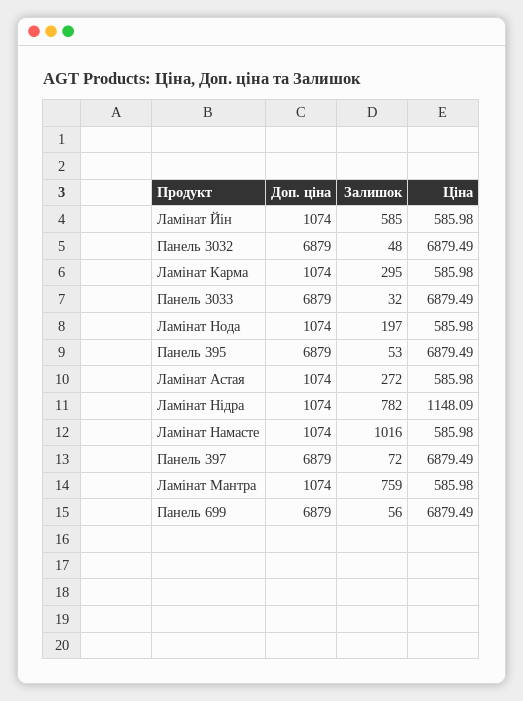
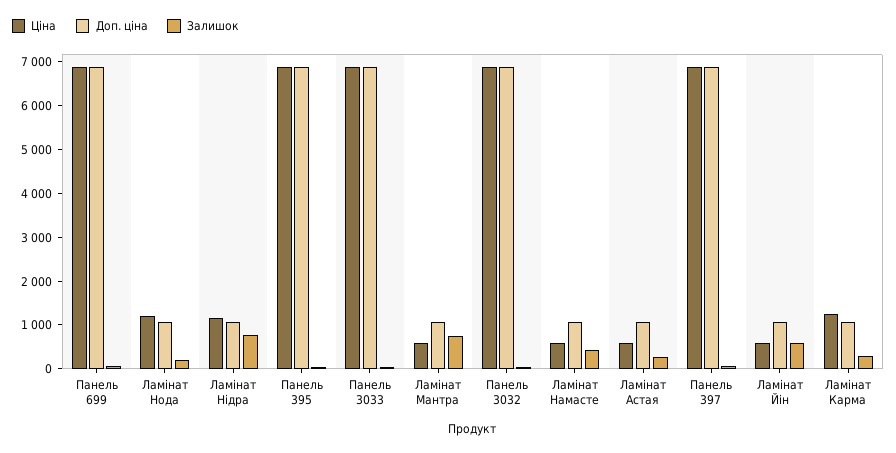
  {
    "Доп. ціна": {
      "Ламінат Йін": 1074,
      "Панель 3032": 6879,
      "Ламінат Карма": 1074,
      "Панель 3033": 6879,
      "Ламінат Нода": 1074,
      "Панель 395": 6879,
      "Ламінат Астая": 1074,
      "Ламінат Нідра": 1074,
      "Ламінат Намасте": 1074,
      "Панель 397": 6879,
      "Ламінат Мантра": 1074,
      "Панель 699": 6879
    },
    "Залишок": {
      "Ламінат Йін": 585,
      "Панель 3032": 48,
      "Ламінат Карма": 295,
      "Панель 3033": 32,
      "Ламінат Нода": 197,
      "Панель 395": 53,
      "Ламінат Астая": 272,
      "Ламінат Нідра": 782,
-     "Ламінат Намасте": 1016,
+     "Ламінат Намасте": 400,
      "Панель 397": 72,
      "Ламінат Мантра": 759,
      "Панель 699": 56
    },
    "Ціна": {
      "Ламінат Йін": 585.98,
      "Панель 3032": 6879.49,
-     "Ламінат Карма": 585.98,
+     "Ламінат Карма": 1200,
      "Панель 3033": 6879.49,
-     "Ламінат Нода": 585.98,
+     "Ламінат Нода": 1200,
      "Панель 395": 6879.49,
      "Ламінат Астая": 585.98,
      "Ламінат Нідра": 1148.09,
      "Ламінат Намасте": 585.98,
      "Панель 397": 6879.49,
      "Ламінат Мантра": 585.98,
      "Панель 699": 6879.49
    }
  }

